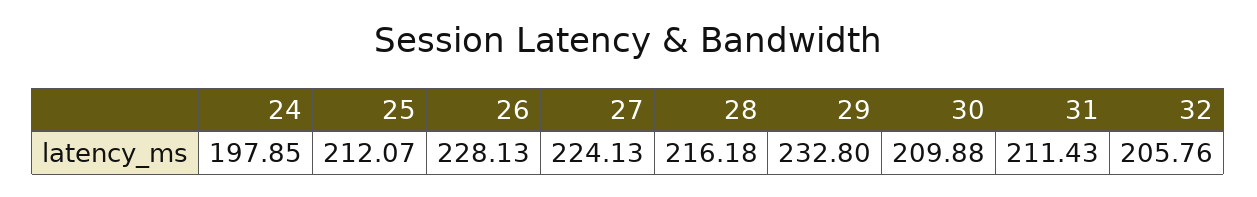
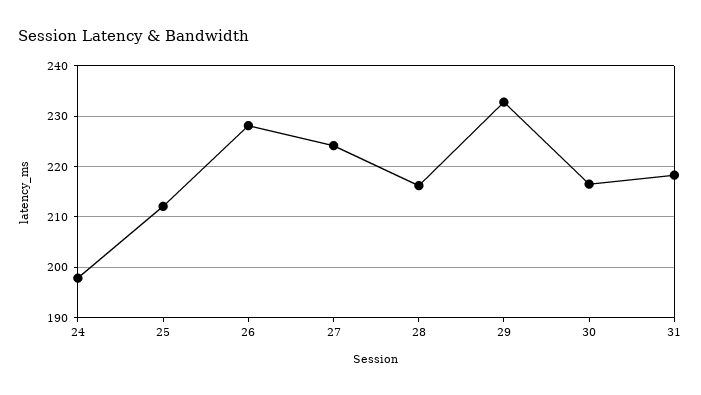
  {
    "24": 197.85,
    "25": 212.07,
    "26": 228.13,
    "27": 224.13,
    "28": 216.18,
    "29": 232.8,
-   "30": 209.88,
+   "30": 216,
-   "31": 211.43,
+   "31": 218
-   "32": 205.76
  }

